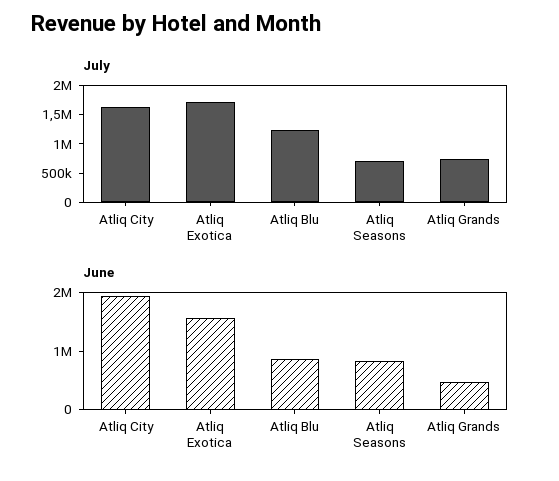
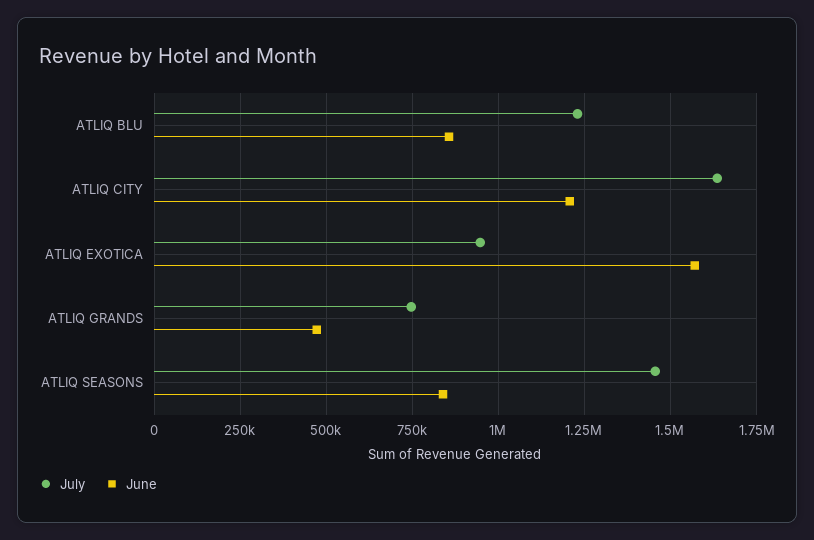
  {
    "July": {
      "Atliq City": 1625000,
-     "Atliq Exotica": 1750000,
+     "Atliq Exotica": 950000,
      "Atliq Blu": 1225000,
-     "Atliq Seasons": 750000,
+     "Atliq Seasons": 1450000,
      "Atliq Grands": 750000
    },
    "June": {
-     "Atliq City": 2000000,
+     "Atliq City": 1200000,
      "Atliq Exotica": 1575000,
      "Atliq Blu": 850000,
      "Atliq Seasons": 850000,
      "Atliq Grands": 475000
    }
  }

